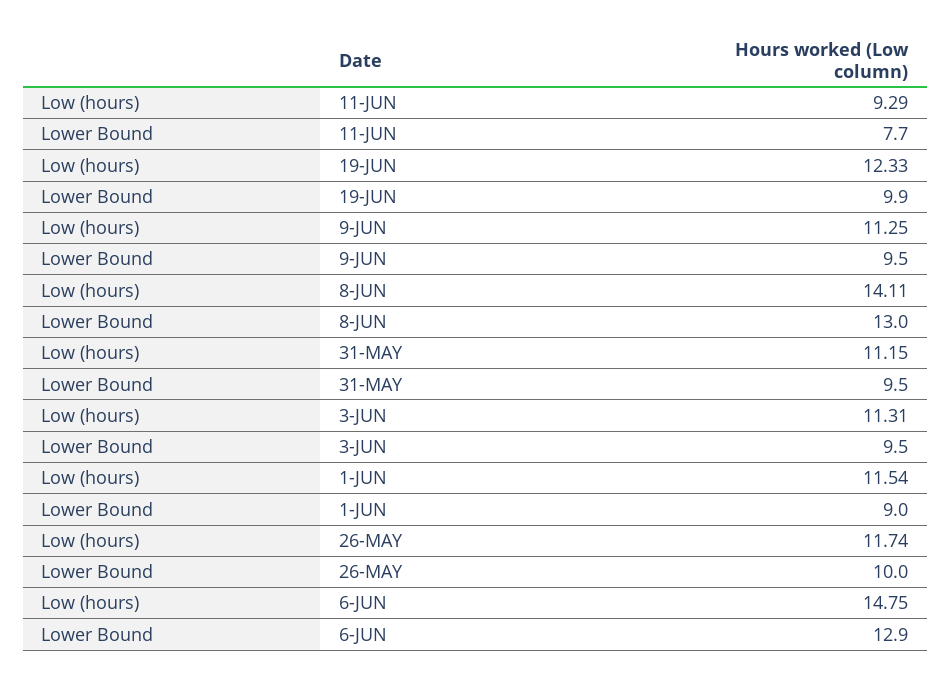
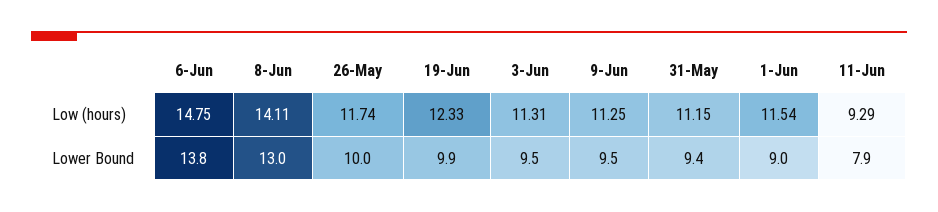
  {
    "Low (hours)": {
      "11-JUN": 9.29,
      "19-JUN": 12.33,
      "9-JUN": 11.25,
      "8-JUN": 14.11,
      "31-MAY": 11.15,
      "3-JUN": 11.31,
      "1-JUN": 11.54,
      "26-MAY": 11.74,
      "6-JUN": 14.75
    },
    "Lower Bound": {
-     "11-JUN": 7.7,
+     "11-JUN": 7.9,
      "19-JUN": 9.9,
      "9-JUN": 9.5,
      "8-JUN": 13,
-     "31-MAY": 9.5,
+     "31-MAY": 9.4,
      "3-JUN": 9.5,
      "1-JUN": 9,
      "26-MAY": 10,
-     "6-JUN": 12.9
+     "6-JUN": 13.8
    }
  }

